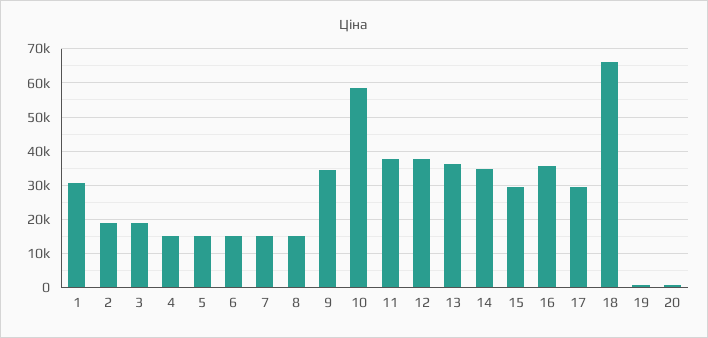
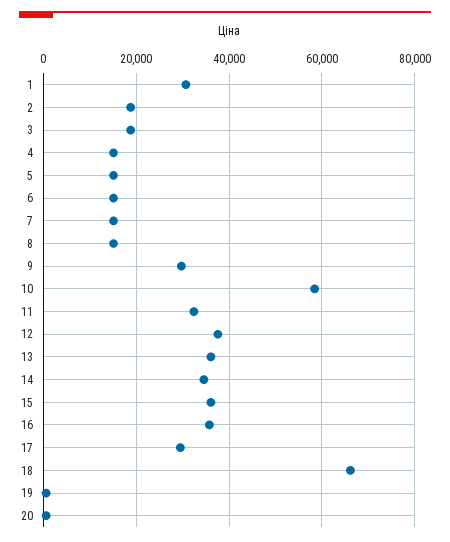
  {
    "1": 30000,
    "2": 18000,
    "3": 18000,
    "4": 16000,
    "5": 16000,
    "6": 16000,
    "7": 16000,
    "8": 16000,
-   "9": 34000,
+   "9": 30000,
    "10": 58000,
-   "11": 38000,
+   "11": 32000,
    "12": 38000,
    "13": 36000,
    "14": 34000,
-   "15": 30000,
+   "15": 36000,
    "16": 36000,
    "17": 30000,
    "18": 66000,
    "19": 0,
    "20": 0
  }

